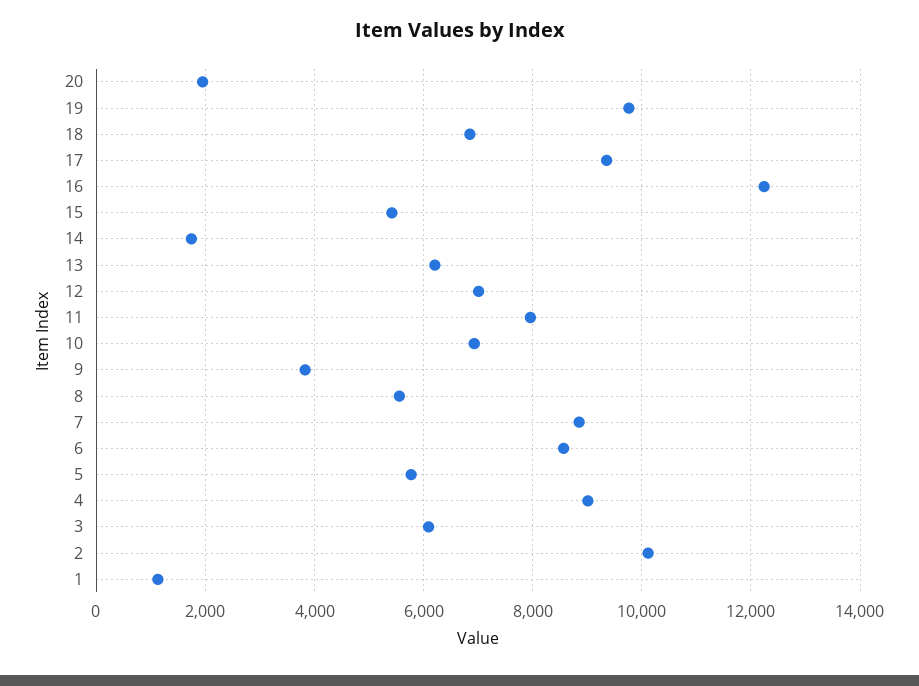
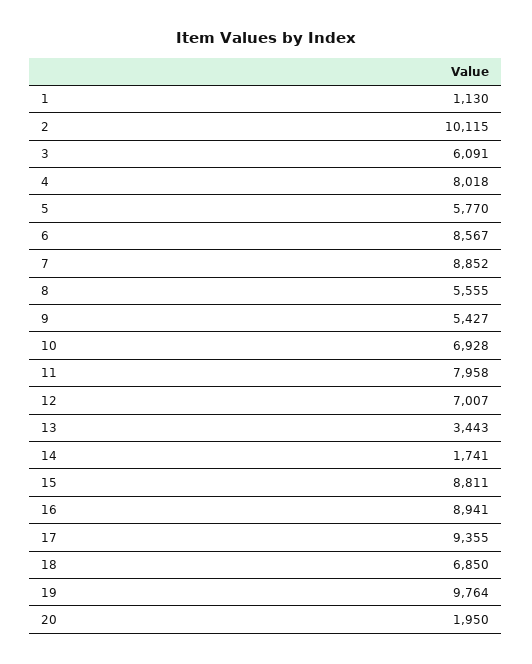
  {
    "20": 1950,
    "19": 9764,
    "18": 6850,
    "17": 9355,
-   "16": 12200,
+   "16": 8941,
-   "15": 5400,
+   "15": 8811,
    "14": 1741,
-   "13": 6200,
+   "13": 3443,
    "12": 7007,
    "11": 7958,
    "10": 6928,
-   "9": 3800,
+   "9": 5427,
    "8": 5555,
    "7": 8852,
    "6": 8567,
    "5": 5770,
-   "4": 9000,
+   "4": 8018,
    "3": 6091,
    "2": 10115,
    "1": 1130
  }

